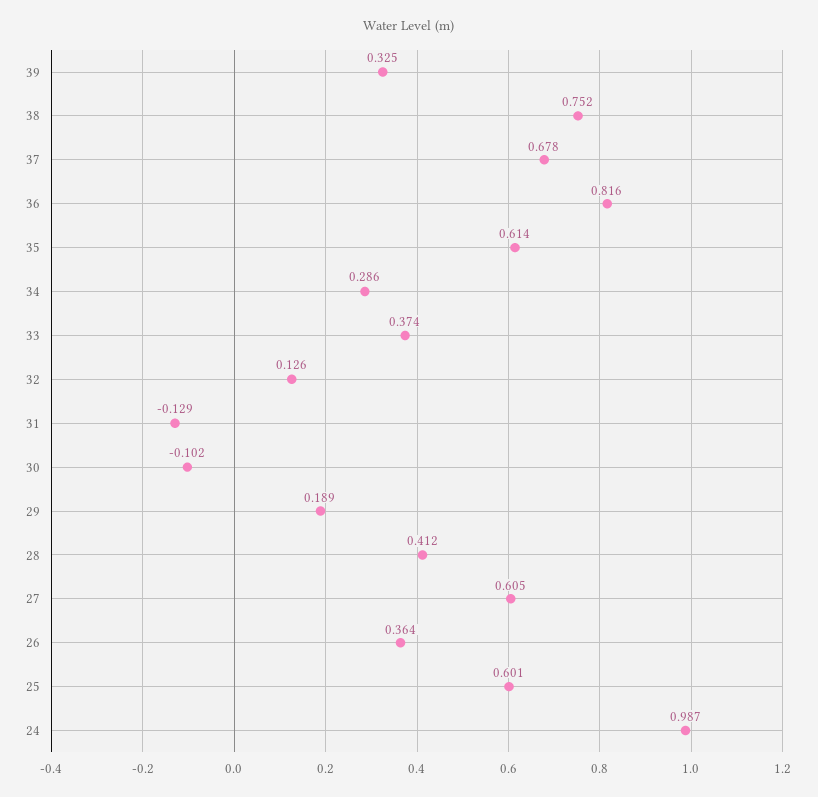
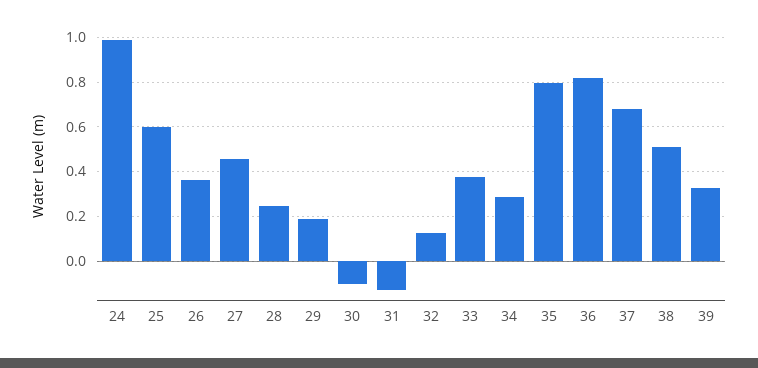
  {
    "39": 0.325,
-   "38": 0.752,
+   "38": 0.5,
    "37": 0.678,
    "36": 0.816,
-   "35": 0.614,
+   "35": 0.8,
    "34": 0.286,
    "33": 0.374,
    "32": 0.126,
    "31": -0.129,
    "30": -0.102,
    "29": 0.189,
-   "28": 0.412,
+   "28": 0.25,
-   "27": 0.605,
+   "27": 0.45,
    "26": 0.364,
    "25": 0.601,
    "24": 0.987
  }

